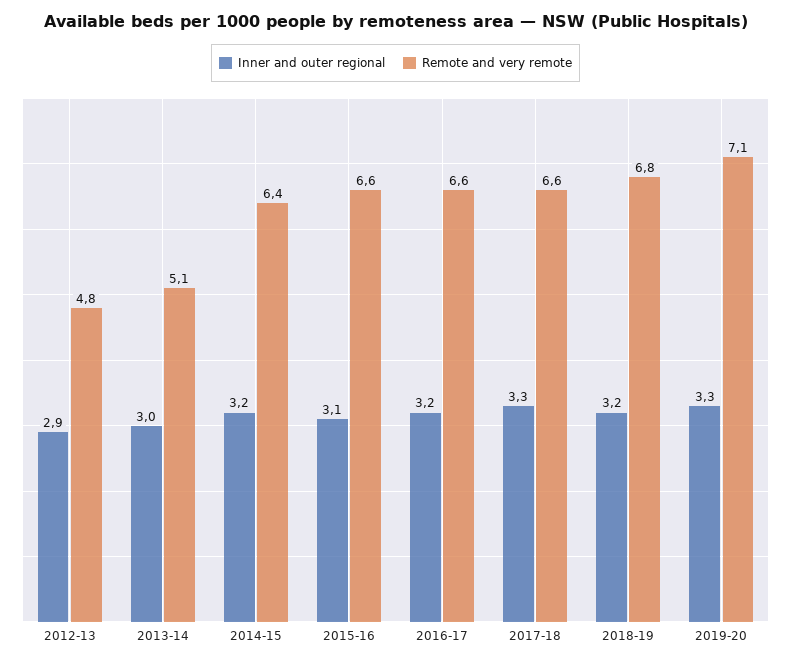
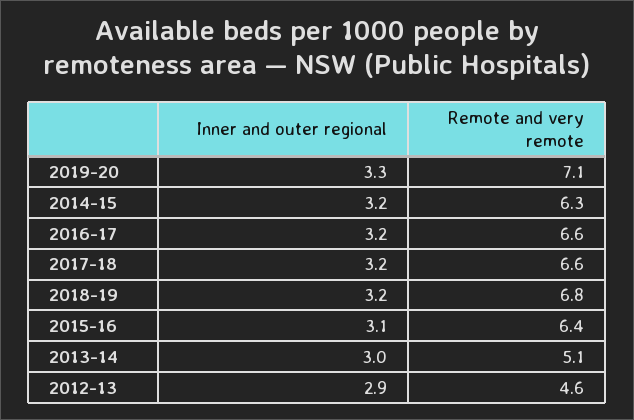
  {
    "Inner and outer regional": {
      "2012-13": 2.9,
      "2013-14": 3,
      "2014-15": 3.2,
      "2015-16": 3.1,
      "2016-17": 3.2,
-     "2017-18": 3.3,
+     "2017-18": 3.2,
      "2018-19": 3.2,
      "2019-20": 3.3
    },
    "Remote and very remote": {
-     "2012-13": 4.8,
+     "2012-13": 4.6,
      "2013-14": 5.1,
-     "2014-15": 6.4,
+     "2014-15": 6.3,
-     "2015-16": 6.6,
+     "2015-16": 6.4,
      "2016-17": 6.6,
      "2017-18": 6.6,
      "2018-19": 6.8,
      "2019-20": 7.1
    }
  }

